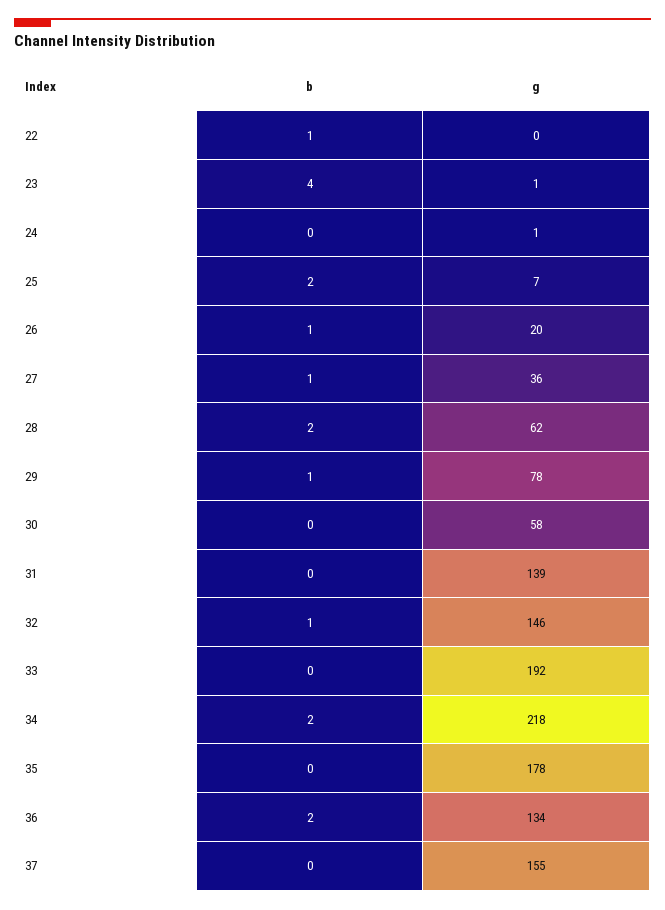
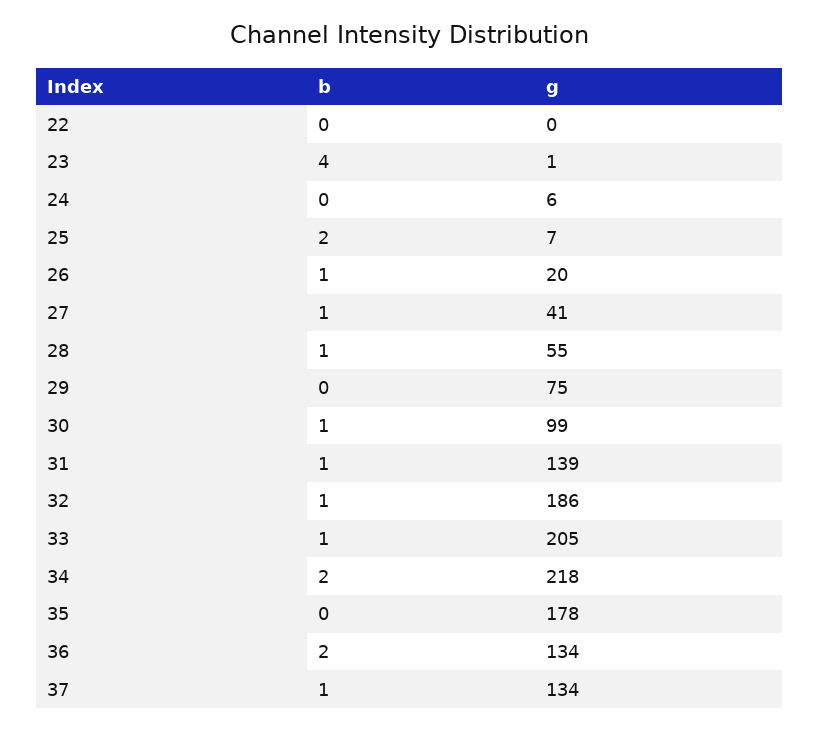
  {
    "b": {
-     "22": 1,
+     "22": 0,
      "23": 4,
      "24": 0,
      "25": 2,
      "26": 1,
      "27": 1,
-     "28": 2,
+     "28": 1,
-     "29": 1,
+     "29": 0,
-     "30": 0,
+     "30": 1,
-     "31": 0,
+     "31": 1,
      "32": 1,
-     "33": 0,
+     "33": 1,
      "34": 2,
      "35": 0,
      "36": 2,
-     "37": 0
+     "37": 1
    },
    "g": {
      "22": 0,
      "23": 1,
-     "24": 1,
+     "24": 6,
      "25": 7,
      "26": 20,
-     "27": 36,
+     "27": 41,
-     "28": 62,
+     "28": 55,
-     "29": 78,
+     "29": 75,
-     "30": 58,
+     "30": 99,
      "31": 139,
-     "32": 146,
+     "32": 186,
-     "33": 192,
+     "33": 205,
      "34": 218,
      "35": 178,
      "36": 134,
-     "37": 155
+     "37": 134
    }
  }

